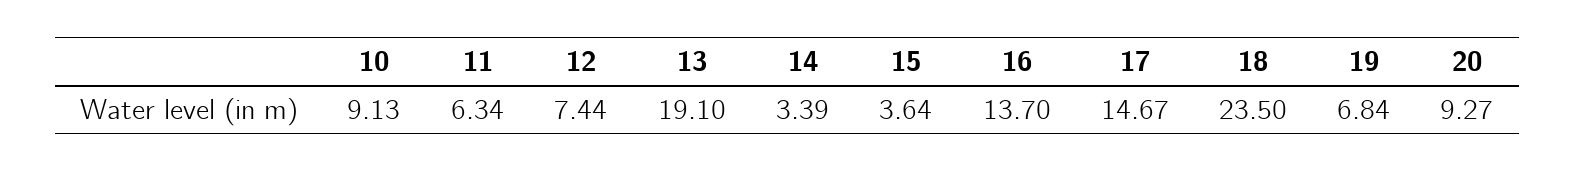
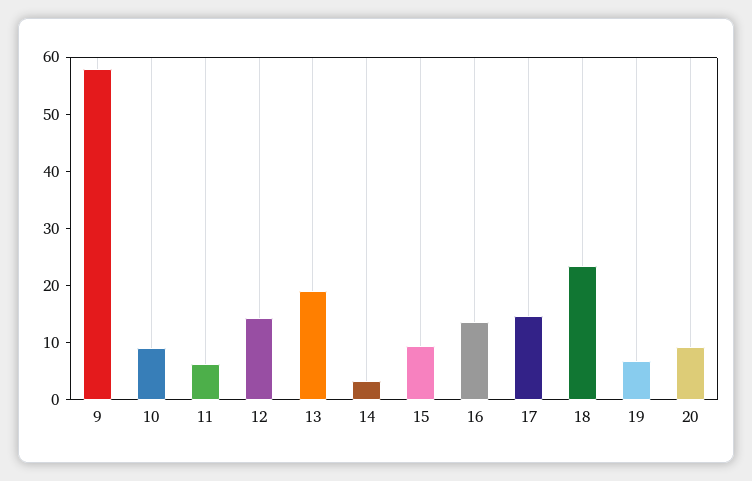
  {
    "10": 9.13,
    "11": 6.34,
-   "12": 7.44,
+   "12": 14,
    "13": 19.1,
    "14": 3.39,
-   "15": 3.64,
+   "15": 10,
    "16": 13.7,
    "17": 14.67,
    "18": 23.5,
    "19": 6.84,
-   "20": 9.27
+   "20": 9.27,
+   "9": 58
  }

